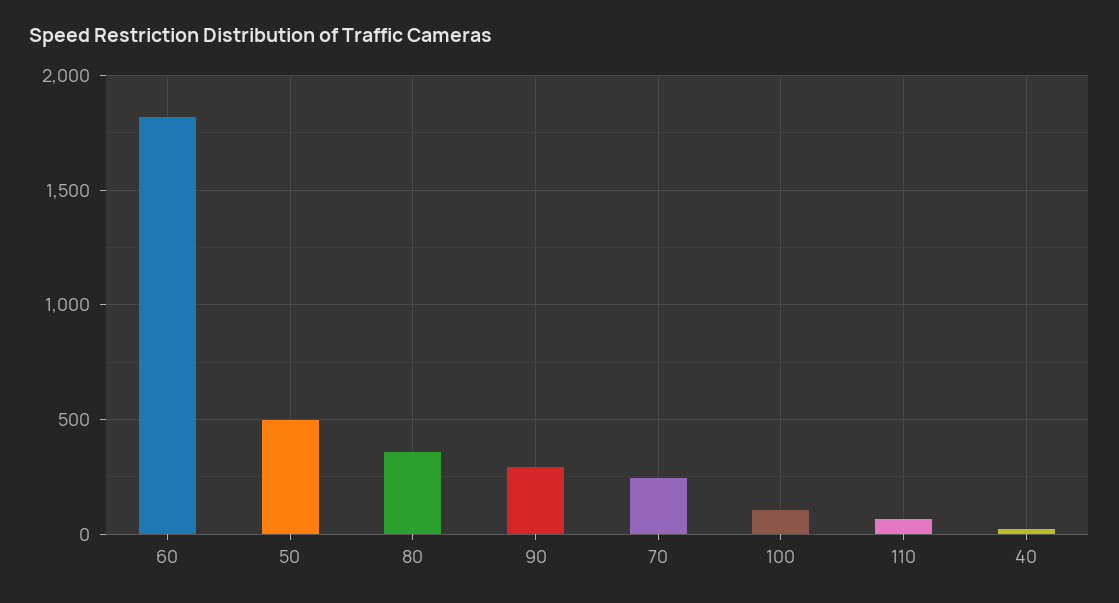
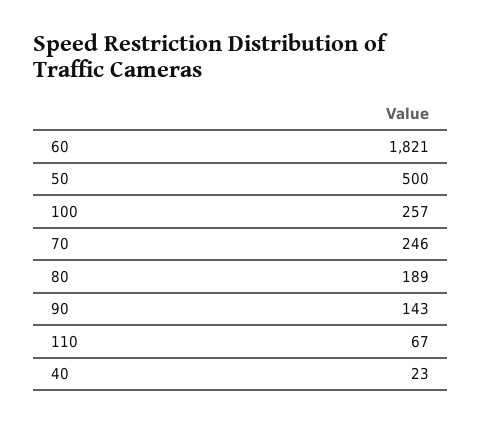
  {
    "60": 1821,
    "50": 500,
-   "80": 350,
+   "80": 189,
-   "90": 300,
+   "90": 143,
    "70": 246,
-   "100": 100,
+   "100": 257,
    "110": 67,
    "40": 23
  }

